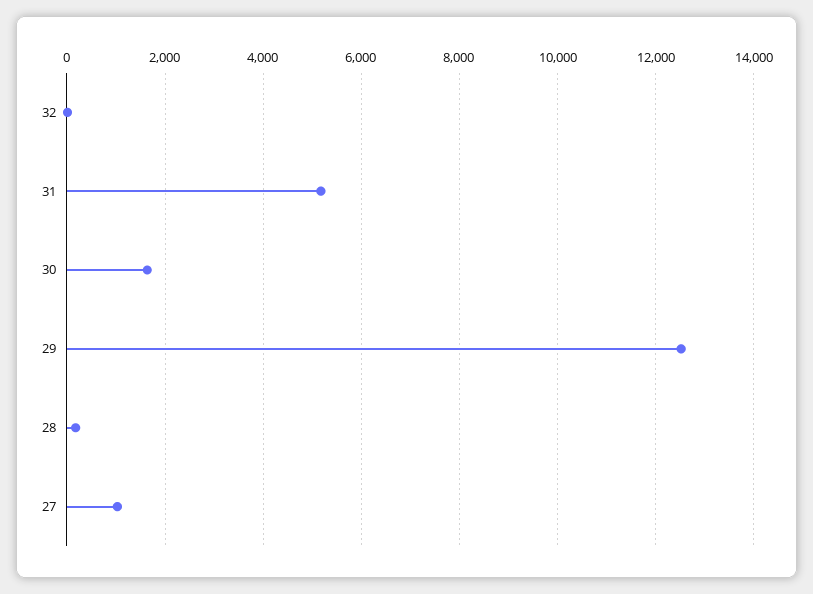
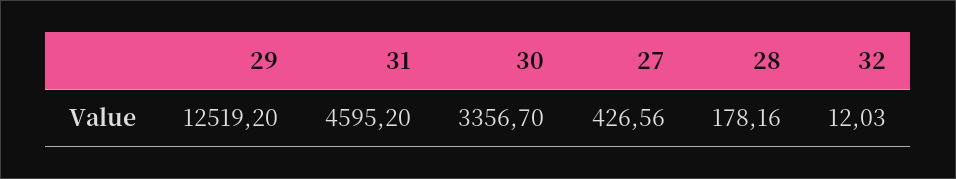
  {
    "32": 12.03,
-   "31": 5200,
+   "31": 4595.2,
-   "30": 1600,
+   "30": 3356.7,
    "29": 12519.2,
    "28": 178.16,
-   "27": 1000
+   "27": 426.56
  }

